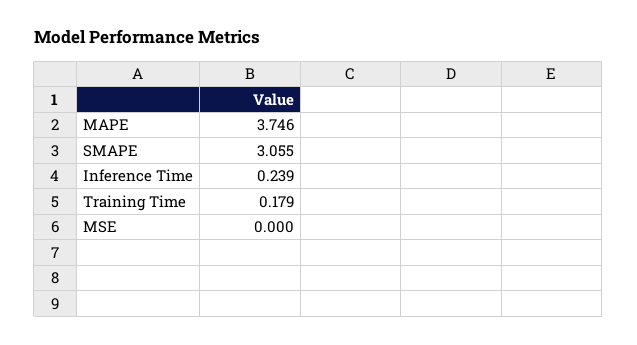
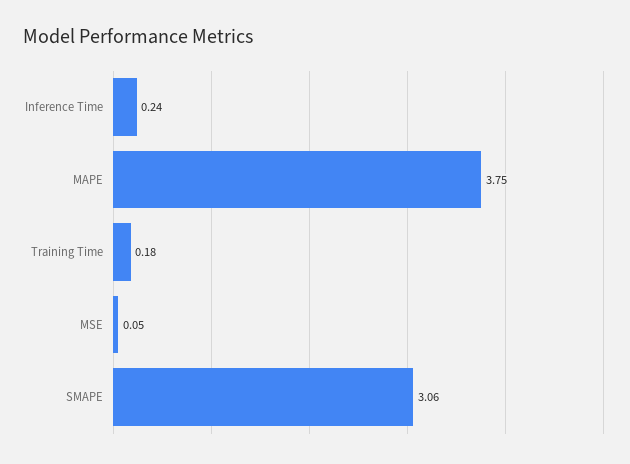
  {
    "MAPE": 3.746,
    "SMAPE": 3.055,
    "Inference Time": 0.239,
    "Training Time": 0.179,
-   "MSE": 0
+   "MSE": 0.05
  }

